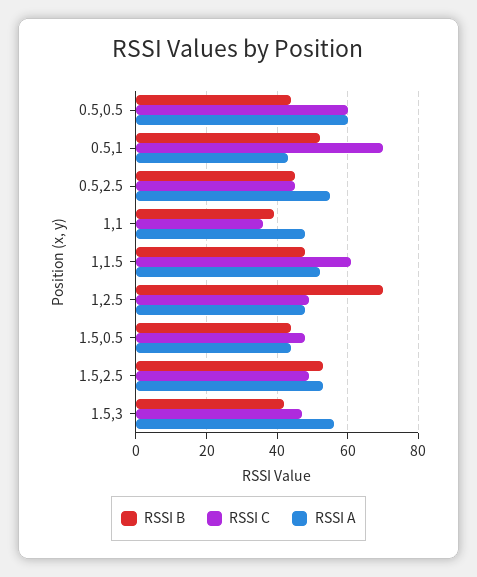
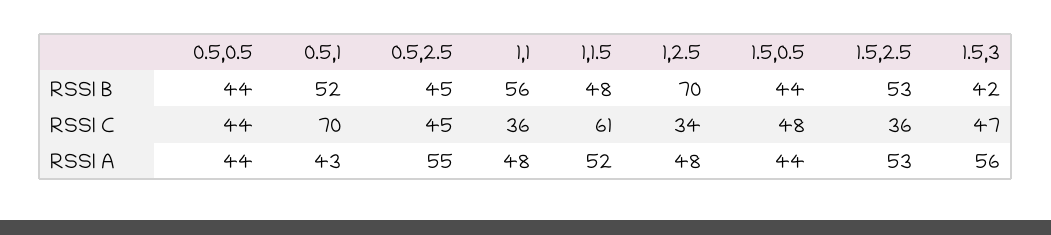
  {
    "RSSI B": {
      "0.5,0.5": 44,
      "0.5,1": 52,
      "0.5,2.5": 45,
-     "1,1": 40,
+     "1,1": 56,
      "1,1.5": 48,
      "1,2.5": 70,
      "1.5,0.5": 44,
      "1.5,2.5": 53,
      "1.5,3": 42
    },
    "RSSI C": {
-     "0.5,0.5": 60,
+     "0.5,0.5": 44,
      "0.5,1": 70,
      "0.5,2.5": 45,
      "1,1": 36,
      "1,1.5": 61,
-     "1,2.5": 50,
+     "1,2.5": 34,
      "1.5,0.5": 48,
-     "1.5,2.5": 50,
+     "1.5,2.5": 36,
      "1.5,3": 47
    },
    "RSSI A": {
-     "0.5,0.5": 60,
+     "0.5,0.5": 44,
      "0.5,1": 43,
      "0.5,2.5": 55,
      "1,1": 48,
      "1,1.5": 52,
      "1,2.5": 48,
      "1.5,0.5": 44,
      "1.5,2.5": 53,
      "1.5,3": 56
    }
  }

